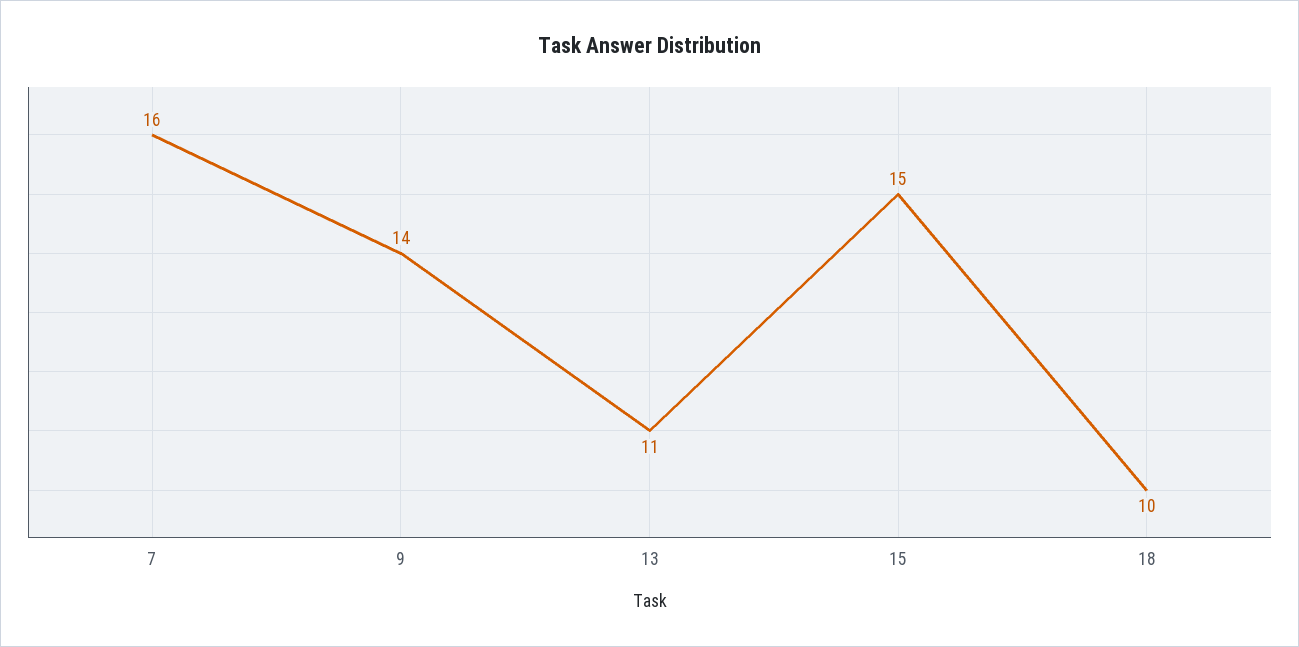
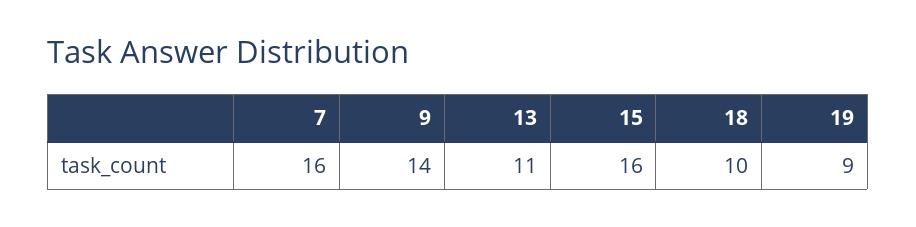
  {
    "7": 16,
    "9": 14,
    "13": 11,
-   "15": 15,
+   "15": 16,
-   "18": 10
+   "18": 10,
+   "19": 9
  }

